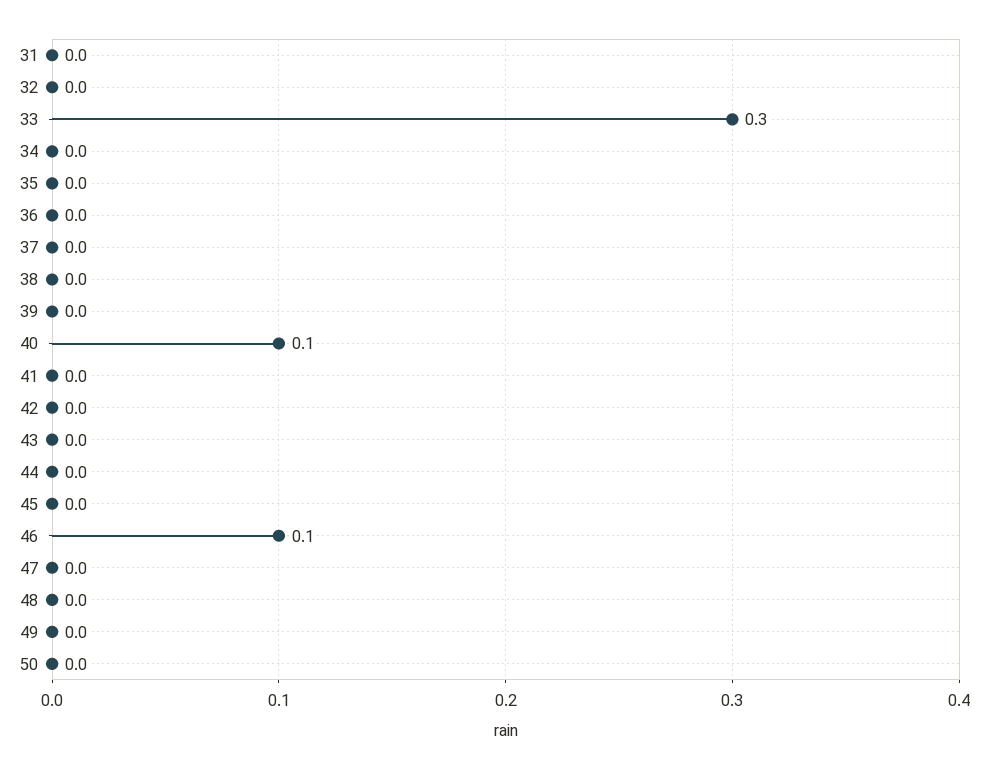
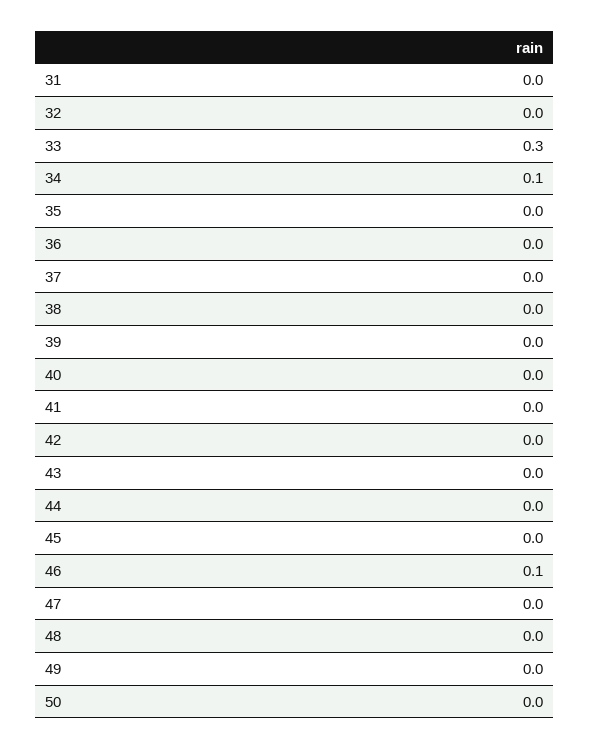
  {
    "31": 0,
    "32": 0,
    "33": 0.3,
-   "34": 0,
+   "34": 0.1,
    "35": 0,
    "36": 0,
    "37": 0,
    "38": 0,
    "39": 0,
-   "40": 0.1,
+   "40": 0,
    "41": 0,
    "42": 0,
    "43": 0,
    "44": 0,
    "45": 0,
    "46": 0.1,
    "47": 0,
    "48": 0,
    "49": 0,
    "50": 0
  }

